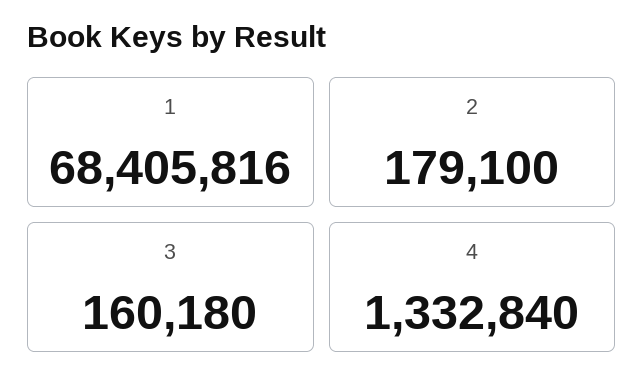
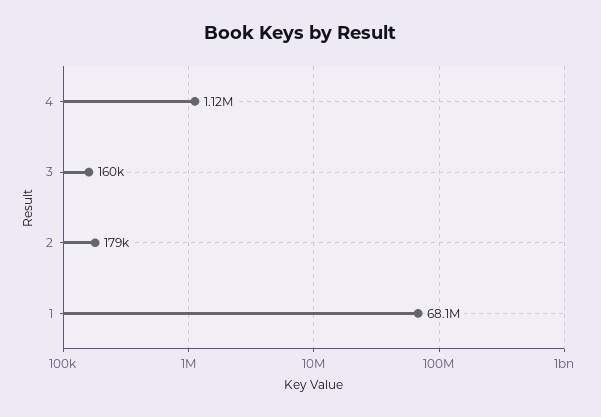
  {
-   "1": 68405816,
+   "1": 68100000,
    "2": 179100,
    "3": 160180,
-   "4": 1332840
+   "4": 1120000
  }

